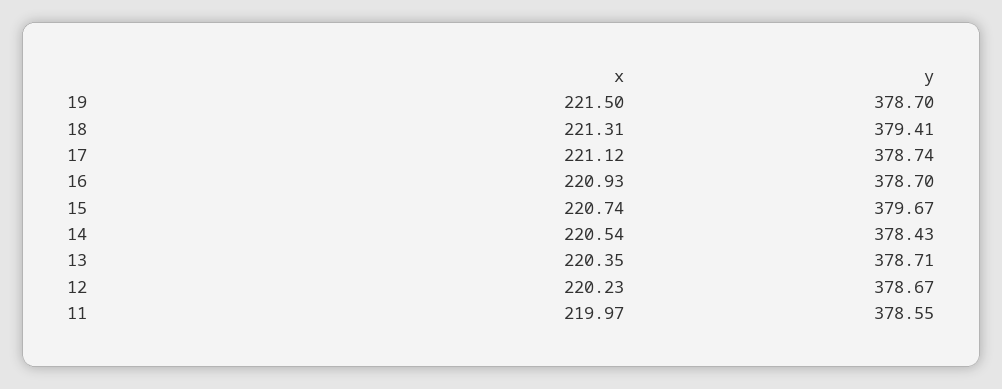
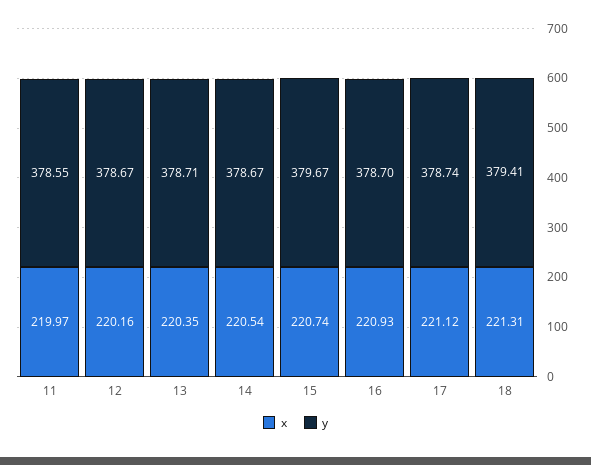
  {
    "x": {
-     "19": 221.5,
      "18": 221.31,
      "17": 221.12,
      "16": 220.93,
      "15": 220.74,
      "14": 220.54,
      "13": 220.35,
-     "12": 220.23,
+     "12": 220.16,
      "11": 219.97
    },
    "y": {
-     "19": 378.7,
      "18": 379.41,
      "17": 378.74,
      "16": 378.7,
      "15": 379.67,
-     "14": 378.43,
+     "14": 378.67,
      "13": 378.71,
      "12": 378.67,
      "11": 378.55
    }
  }

